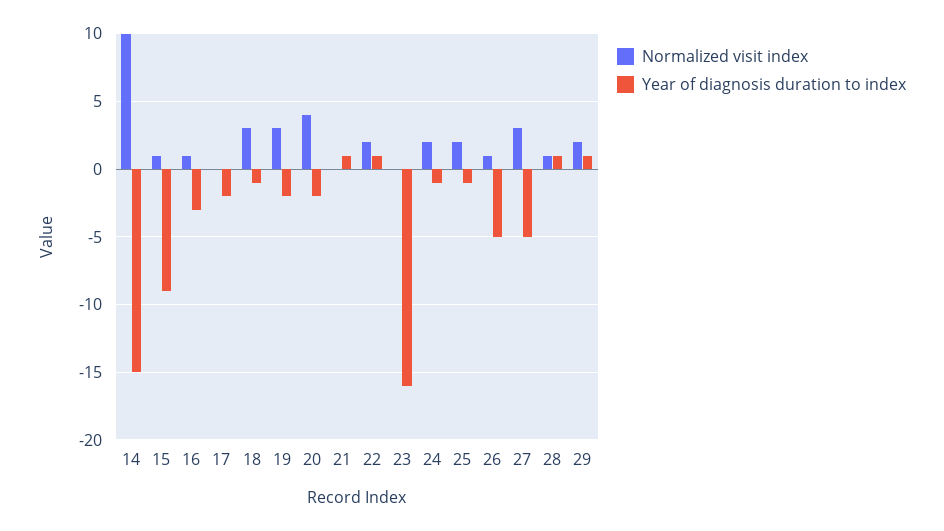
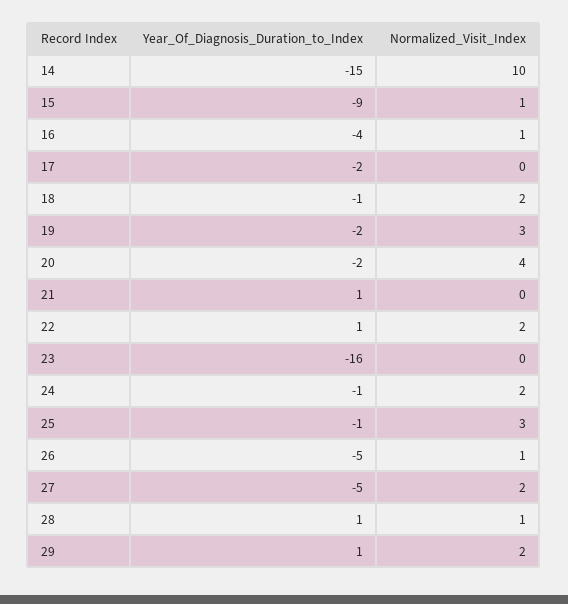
  {
    "Normalized visit index": {
      "14": 10,
      "15": 1,
      "16": 1,
      "17": 0,
-     "18": 3,
+     "18": 2,
      "19": 3,
      "20": 4,
      "21": 0,
      "22": 2,
      "23": 0,
      "24": 2,
-     "25": 2,
+     "25": 3,
      "26": 1,
-     "27": 3,
+     "27": 2,
      "28": 1,
      "29": 2
    },
    "Year of diagnosis duration to index": {
      "14": -15,
      "15": -9,
-     "16": -3,
+     "16": -4,
      "17": -2,
      "18": -1,
      "19": -2,
      "20": -2,
      "21": 1,
      "22": 1,
      "23": -16,
      "24": -1,
      "25": -1,
      "26": -5,
      "27": -5,
      "28": 1,
      "29": 1
    }
  }

